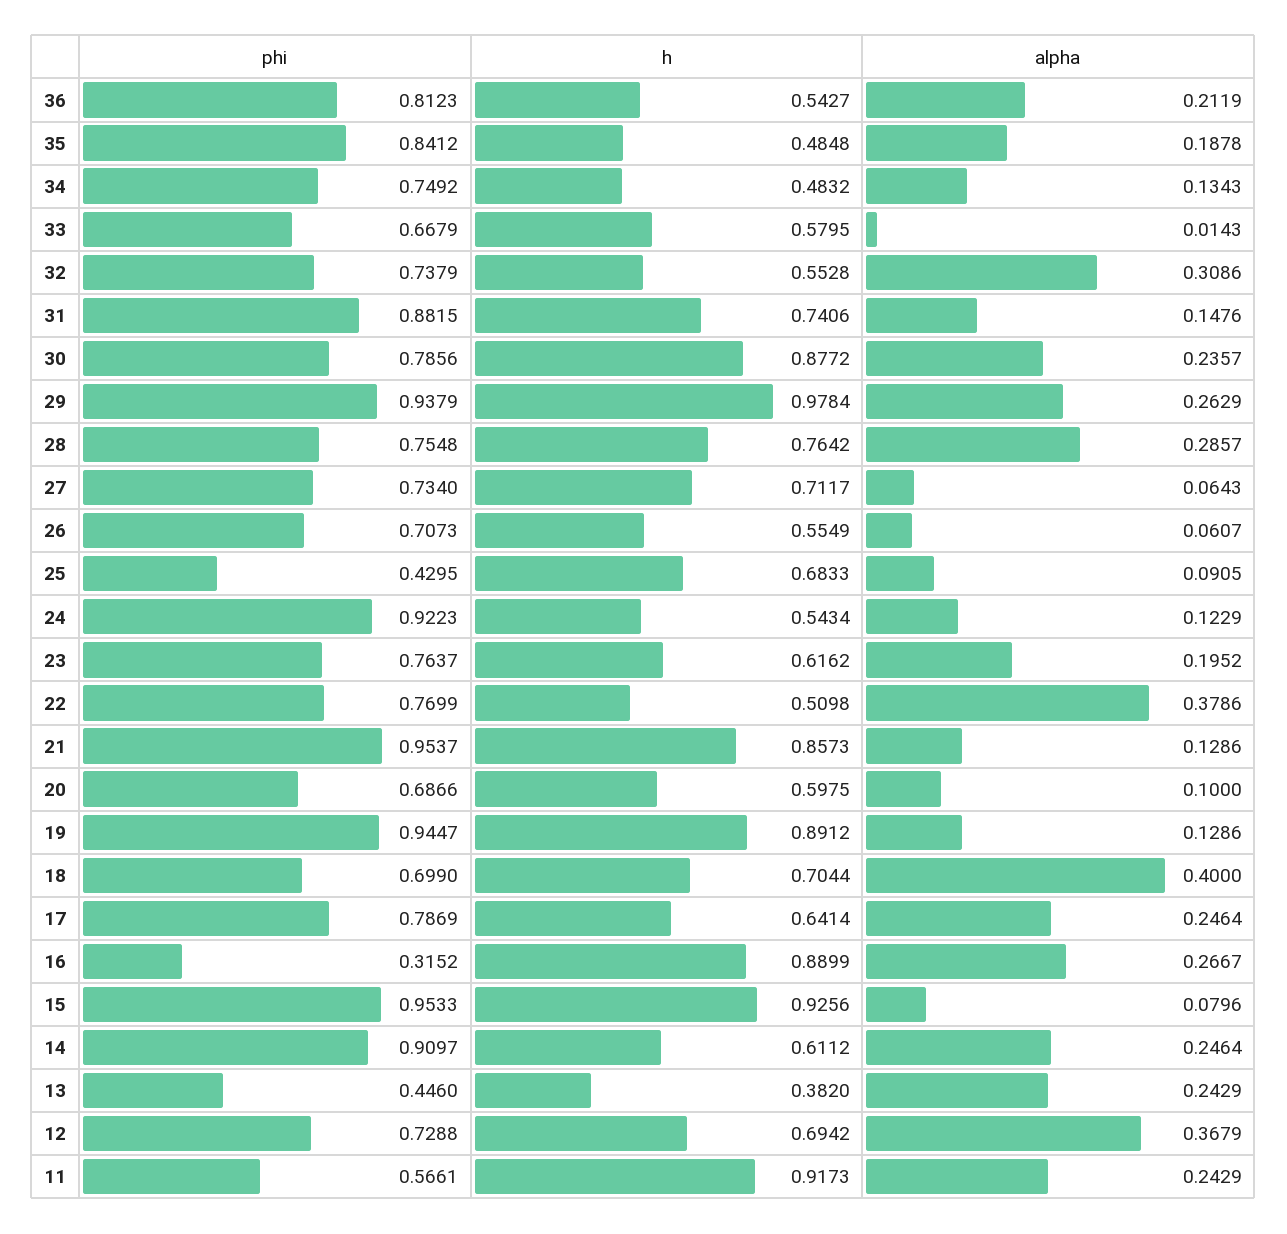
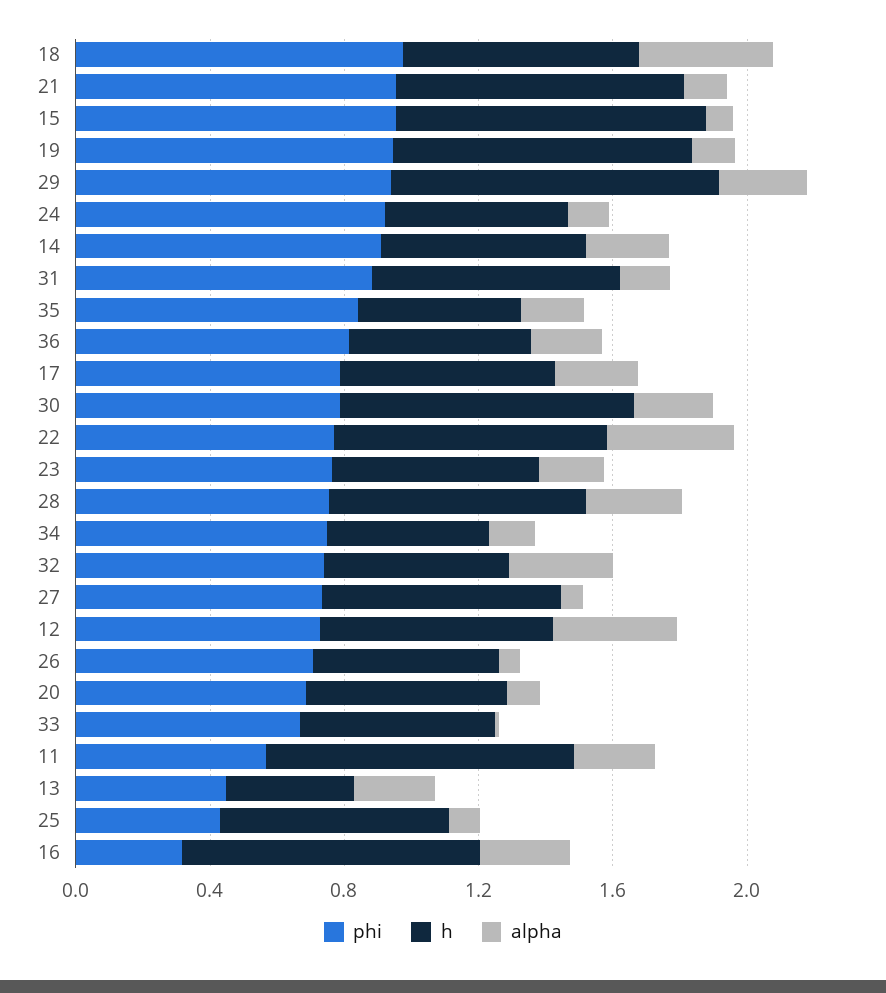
  {
    "phi": {
      "36": 0.8123,
      "35": 0.8412,
      "34": 0.7492,
      "33": 0.6679,
      "32": 0.7379,
      "31": 0.8815,
      "30": 0.7856,
      "29": 0.9379,
      "28": 0.7548,
      "27": 0.734,
      "26": 0.7073,
      "25": 0.4295,
      "24": 0.9223,
      "23": 0.7637,
      "22": 0.7699,
      "21": 0.9537,
      "20": 0.6866,
      "19": 0.9447,
-     "18": 0.699,
+     "18": 1,
      "17": 0.7869,
      "16": 0.3152,
      "15": 0.9533,
      "14": 0.9097,
      "13": 0.446,
      "12": 0.7288,
      "11": 0.5661
    },
    "h": {
      "36": 0.5427,
      "35": 0.4848,
      "34": 0.4832,
      "33": 0.5795,
      "32": 0.5528,
      "31": 0.7406,
      "30": 0.8772,
      "29": 0.9784,
      "28": 0.7642,
      "27": 0.7117,
      "26": 0.5549,
      "25": 0.6833,
      "24": 0.5434,
      "23": 0.6162,
-     "22": 0.5098,
+     "22": 0.8,
      "21": 0.8573,
      "20": 0.5975,
      "19": 0.8912,
      "18": 0.7044,
      "17": 0.6414,
      "16": 0.8899,
      "15": 0.9256,
      "14": 0.6112,
      "13": 0.382,
      "12": 0.6942,
      "11": 0.9173
    },
    "alpha": {
      "36": 0.2119,
      "35": 0.1878,
      "34": 0.1343,
      "33": 0.0143,
      "32": 0.3086,
      "31": 0.1476,
      "30": 0.2357,
      "29": 0.2629,
      "28": 0.2857,
      "27": 0.0643,
      "26": 0.0607,
      "25": 0.0905,
      "24": 0.1229,
      "23": 0.1952,
      "22": 0.3786,
      "21": 0.1286,
      "20": 0.1,
      "19": 0.1286,
      "18": 0.4,
      "17": 0.2464,
      "16": 0.2667,
      "15": 0.0796,
      "14": 0.2464,
      "13": 0.2429,
      "12": 0.3679,
      "11": 0.2429
    }
  }

